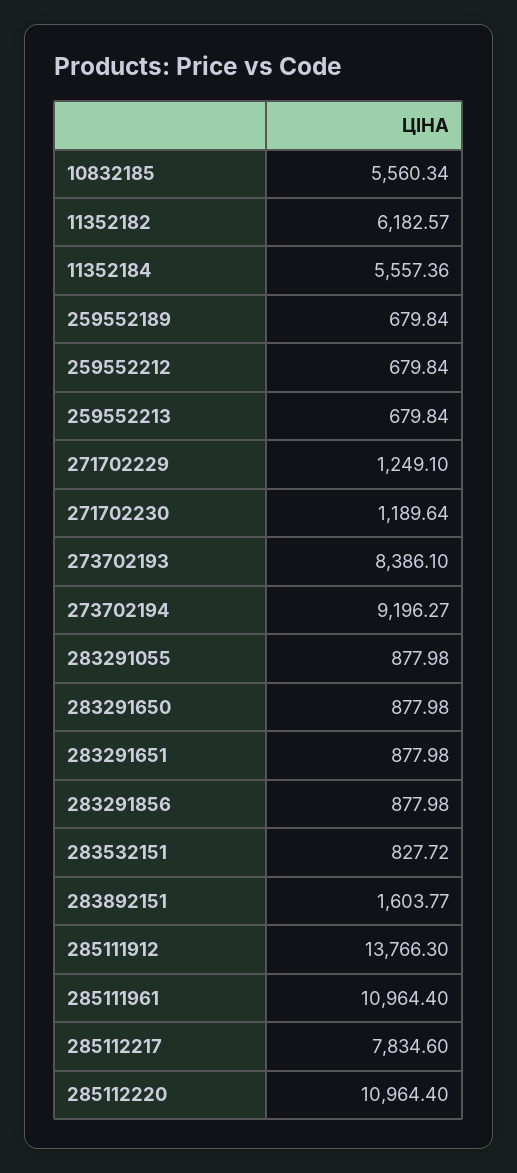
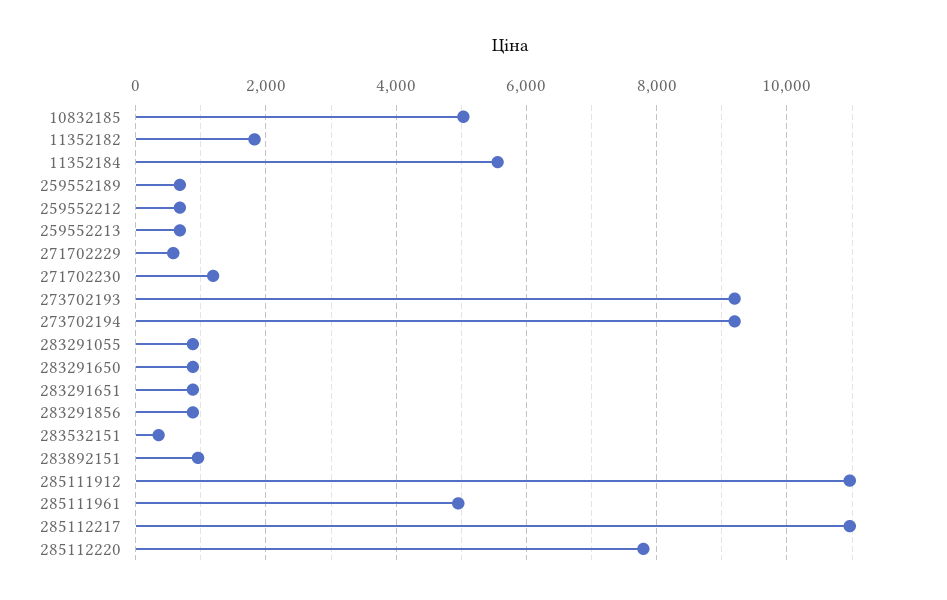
  {
-   "10832185": 5560.34,
+   "10832185": 5000,
-   "11352182": 6182.57,
+   "11352182": 1800,
    "11352184": 5557.36,
    "259552189": 679.84,
    "259552212": 679.84,
    "259552213": 679.84,
-   "271702229": 1249.1,
+   "271702229": 600,
    "271702230": 1189.64,
-   "273702193": 8386.1,
+   "273702193": 9200,
    "273702194": 9196.27,
    "283291055": 877.98,
    "283291650": 877.98,
    "283291651": 877.98,
    "283291856": 877.98,
-   "283532151": 827.72,
+   "283532151": 400,
-   "283892151": 1603.77,
+   "283892151": 1000,
-   "285111912": 13766.3,
+   "285111912": 11000,
-   "285111961": 10964.4,
+   "285111961": 5000,
-   "285112217": 7834.6,
+   "285112217": 11000,
-   "285112220": 10964.4
+   "285112220": 7800
  }

